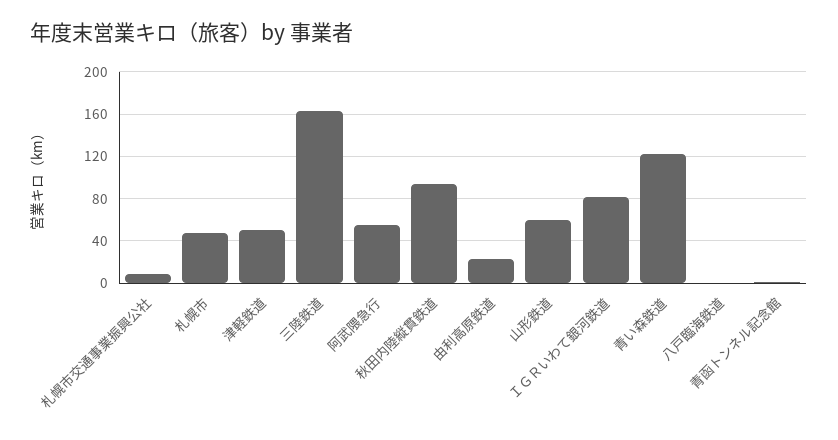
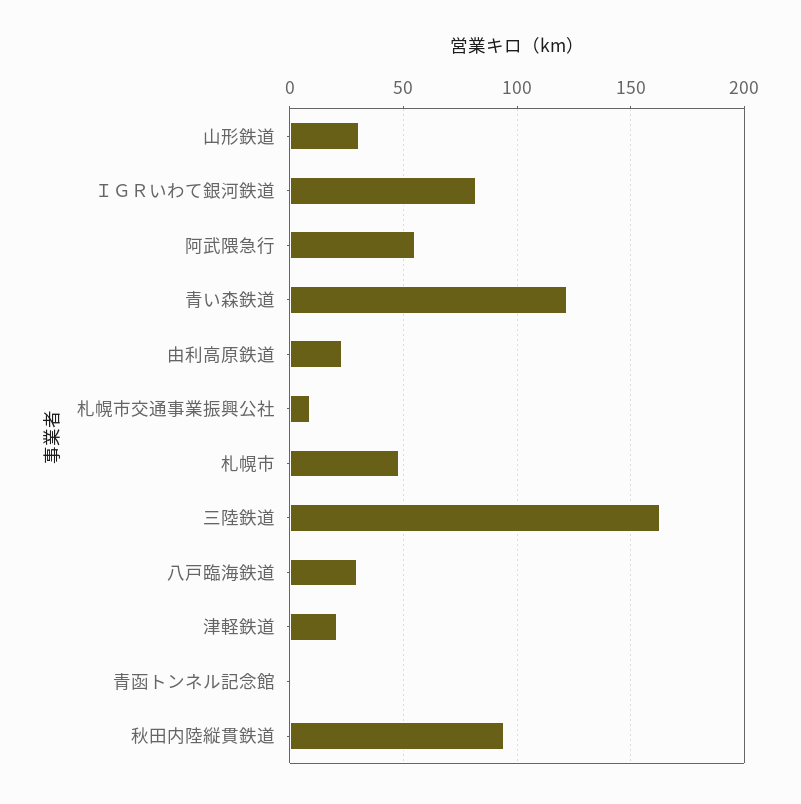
  {
    "札幌市交通事業振興公社": 10,
    "札幌市": 50,
-   "津軽鉄道": 50,
+   "津軽鉄道": 20,
    "三陸鉄道": 165,
    "阿武隈急行": 55,
    "秋田内陸縦貫鉄道": 95,
    "由利高原鉄道": 25,
-   "山形鉄道": 60,
+   "山形鉄道": 30,
    "ＩＧＲいわて銀河鉄道": 80,
    "青い森鉄道": 120,
-   "八戸臨海鉄道": 0,
+   "八戸臨海鉄道": 30,
    "青函トンネル記念館": 0
  }

